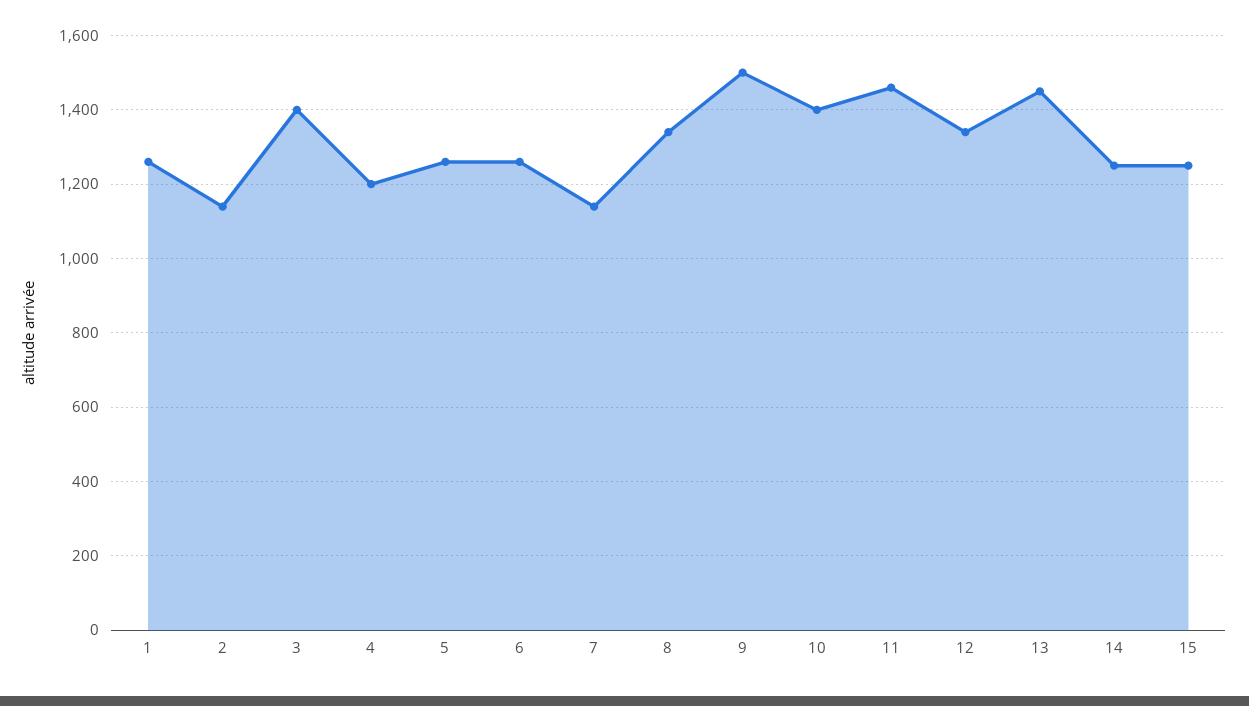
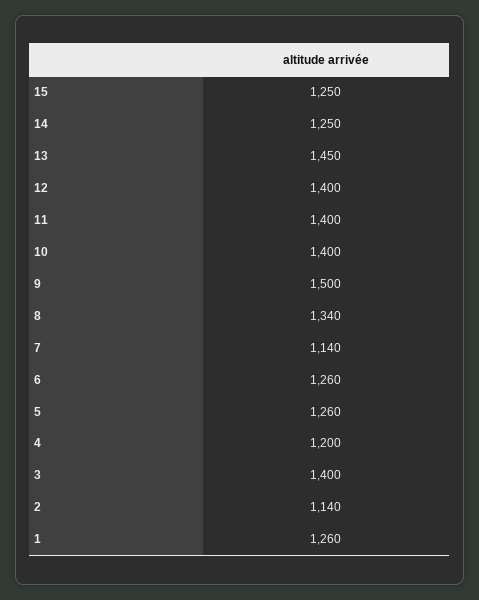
  {
    "1": 1260,
    "2": 1140,
    "3": 1400,
    "4": 1200,
    "5": 1260,
    "6": 1260,
    "7": 1140,
    "8": 1340,
    "9": 1500,
    "10": 1400,
-   "11": 1460,
+   "11": 1400,
-   "12": 1340,
+   "12": 1400,
    "13": 1450,
    "14": 1250,
    "15": 1250
  }

